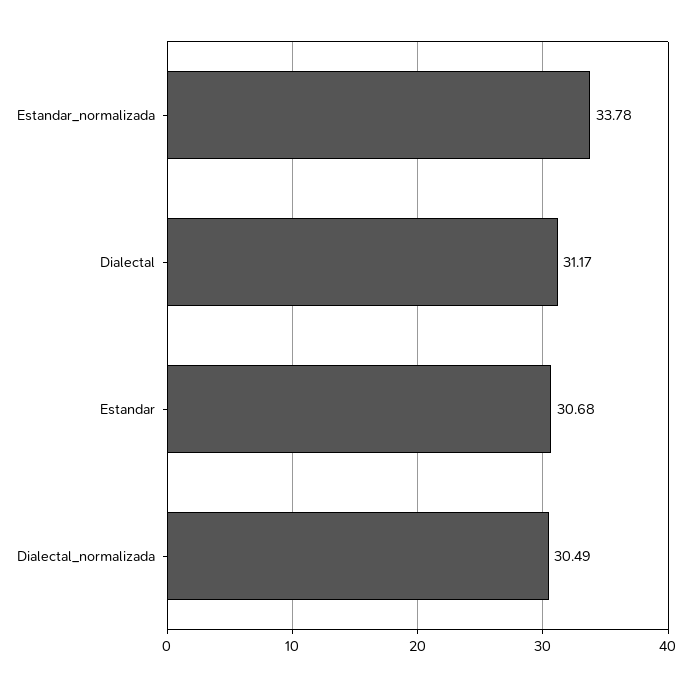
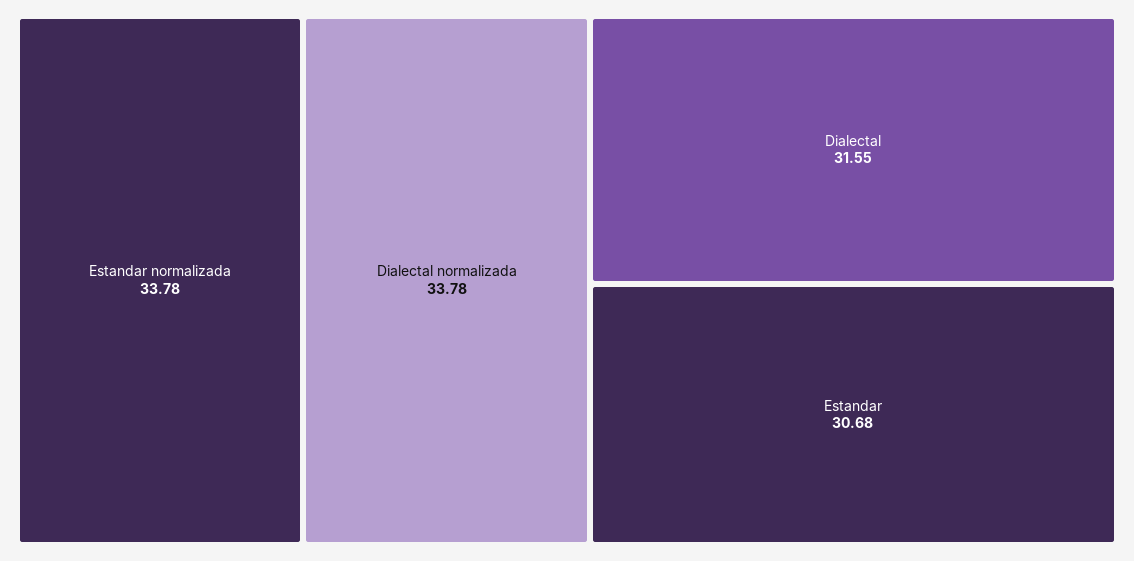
  {
    "Estandar_normalizada": 33.78,
-   "Dialectal": 31.17,
+   "Dialectal": 31.55,
    "Estandar": 30.68,
-   "Dialectal_normalizada": 30.49
+   "Dialectal_normalizada": 33.78
  }

